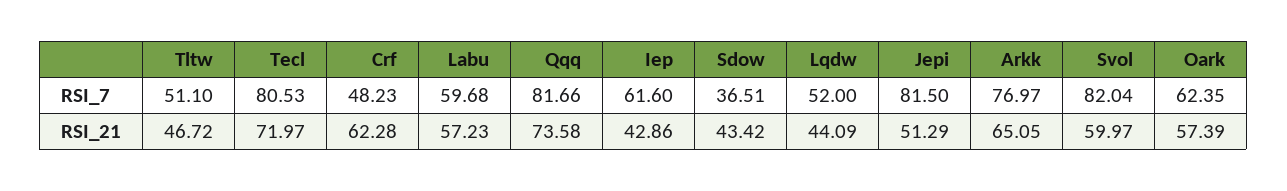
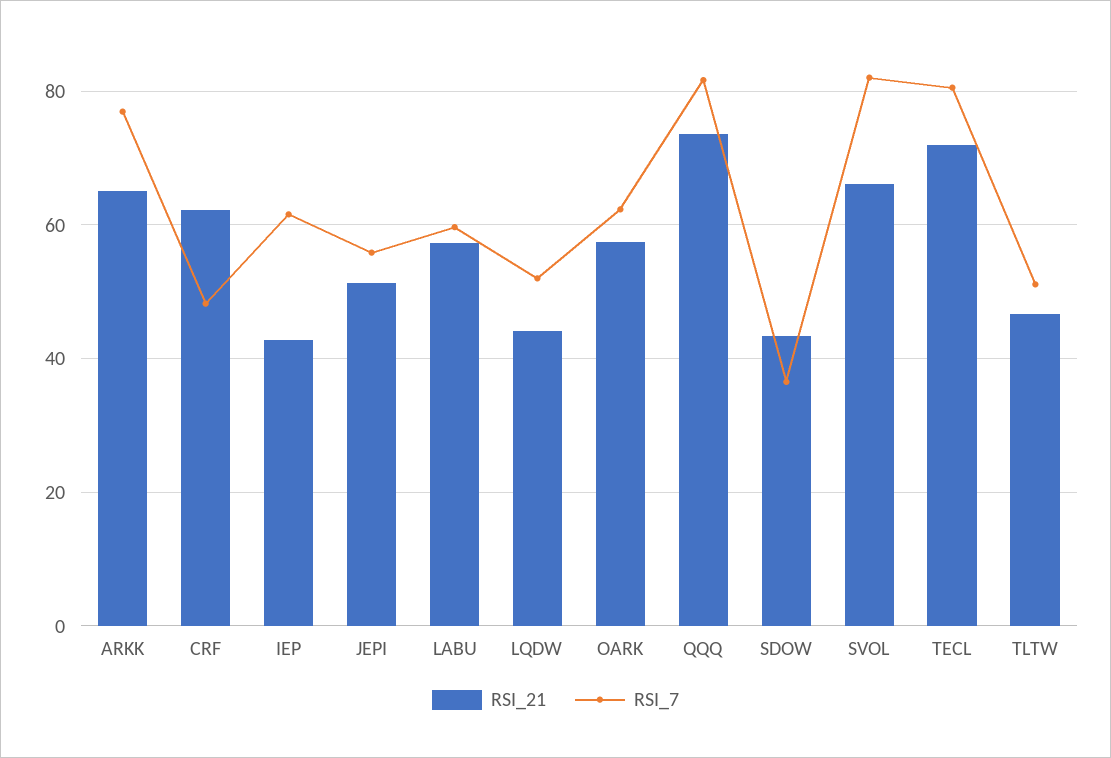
  {
    "RSI_7": {
      "Tltw": 51.1,
      "Tecl": 80.53,
      "Crf": 48.23,
      "Labu": 59.68,
      "Qqq": 81.66,
      "Iep": 61.6,
      "Sdow": 36.51,
      "Lqdw": 52,
-     "Jepi": 81.5,
+     "Jepi": 56,
      "Arkk": 76.97,
      "Svol": 82.04,
      "Oark": 62.35
    },
    "RSI_21": {
      "Tltw": 46.72,
      "Tecl": 71.97,
      "Crf": 62.28,
      "Labu": 57.23,
      "Qqq": 73.58,
      "Iep": 42.86,
      "Sdow": 43.42,
      "Lqdw": 44.09,
      "Jepi": 51.29,
      "Arkk": 65.05,
-     "Svol": 59.97,
+     "Svol": 66,
      "Oark": 57.39
    }
  }

